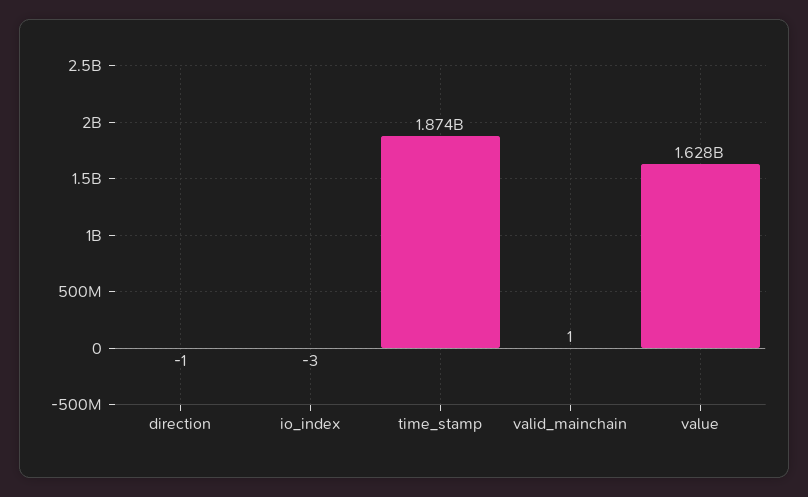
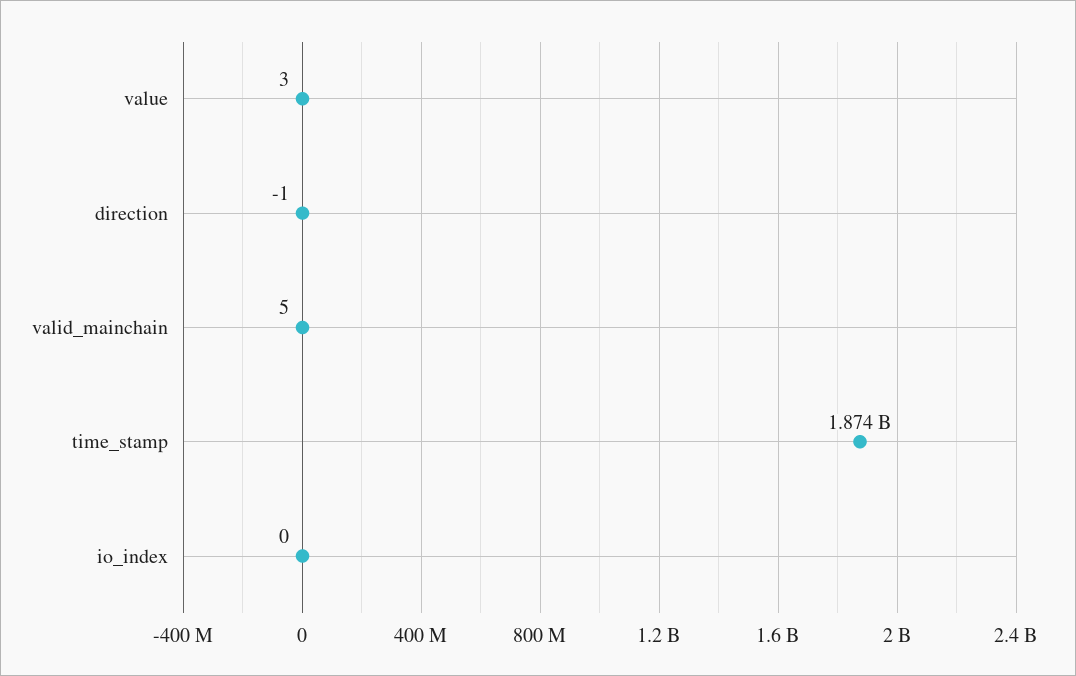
  {
    "direction": -1,
-   "io_index": -3,
+   "io_index": 0,
    "time_stamp": 1874000000,
-   "valid_mainchain": 1,
+   "valid_mainchain": 5,
-   "value": 1628000000
+   "value": 3
  }

